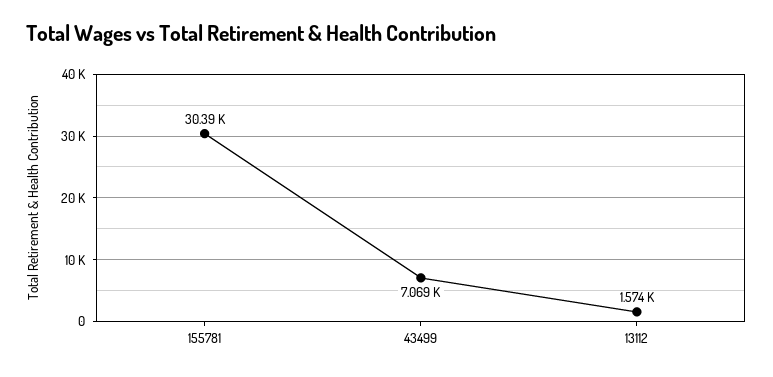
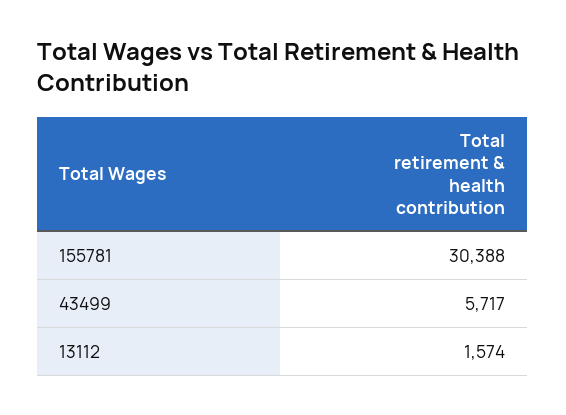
  {
    "155781": 30388,
-   "43499": 7069,
+   "43499": 5717,
    "13112": 1574
  }

